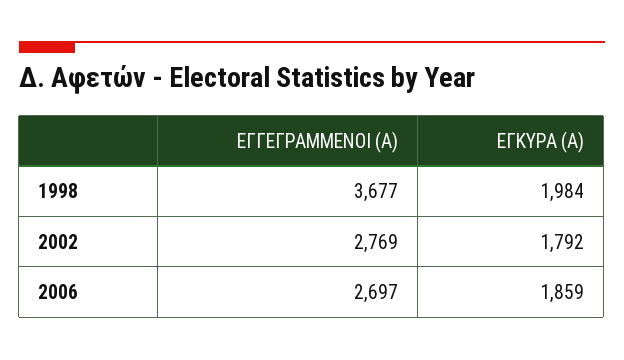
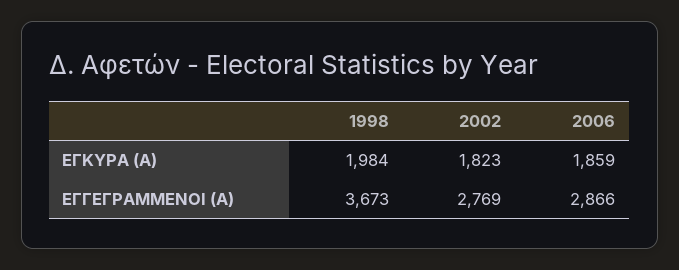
  {
    "ΕΓΓΕΓΡΑΜΜΕΝΟΙ (Α)": {
-     "1998": 3677,
+     "1998": 3673,
      "2002": 2769,
-     "2006": 2697
+     "2006": 2866
    },
    "ΕΓΚΥΡΑ (Α)": {
      "1998": 1984,
-     "2002": 1792,
+     "2002": 1823,
      "2006": 1859
    }
  }

